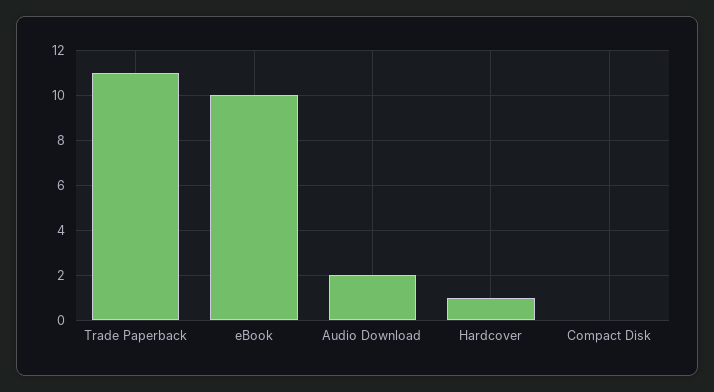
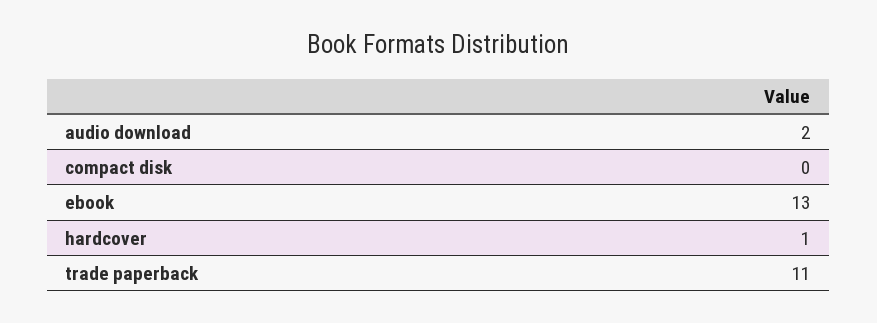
  {
    "Trade Paperback": 11,
-   "eBook": 10,
+   "eBook": 13,
    "Audio Download": 2,
    "Hardcover": 1,
    "Compact Disk": 0
  }

